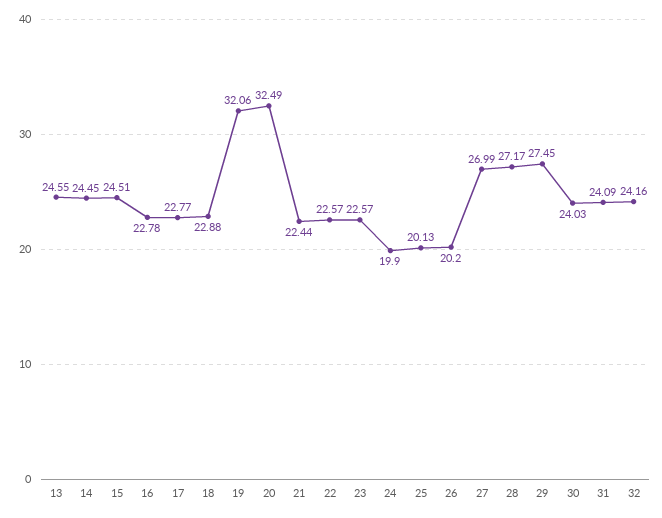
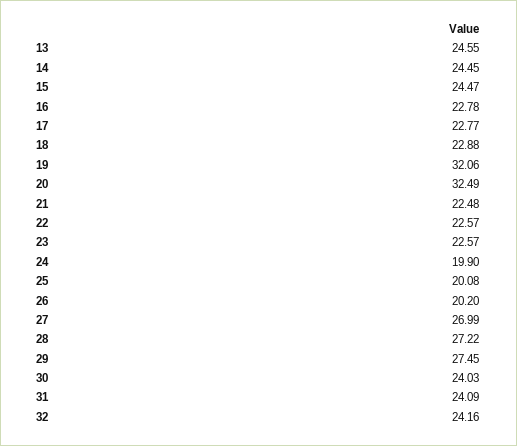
  {
    "13": 24.55,
    "14": 24.45,
-   "15": 24.51,
+   "15": 24.47,
    "16": 22.78,
    "17": 22.77,
    "18": 22.88,
    "19": 32.06,
    "20": 32.49,
-   "21": 22.44,
+   "21": 22.48,
    "22": 22.57,
    "23": 22.57,
    "24": 19.9,
-   "25": 20.13,
+   "25": 20.08,
    "26": 20.2,
    "27": 26.99,
-   "28": 27.17,
+   "28": 27.22,
    "29": 27.45,
    "30": 24.03,
    "31": 24.09,
    "32": 24.16
  }

